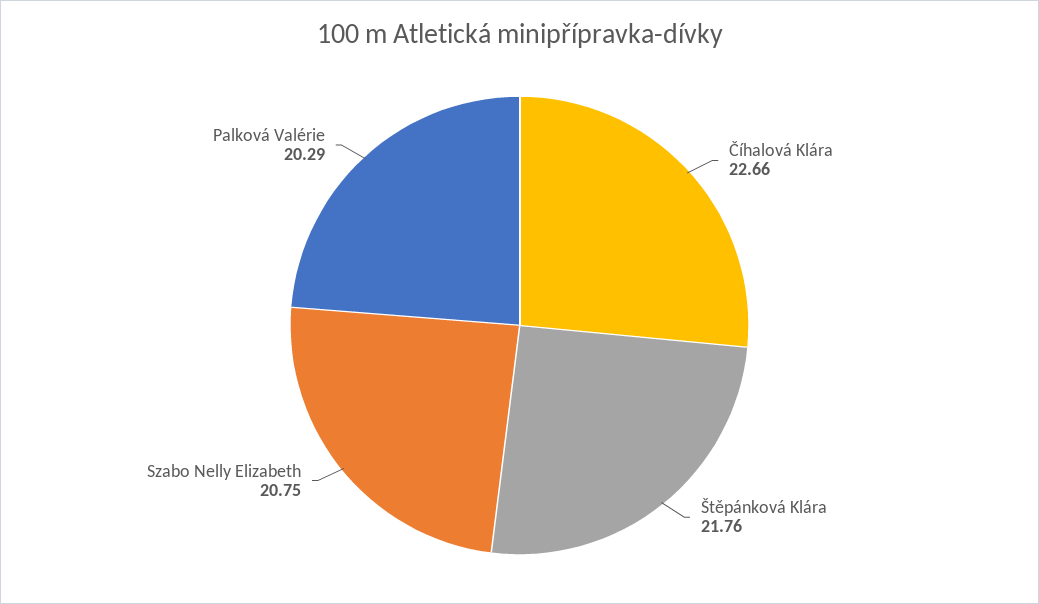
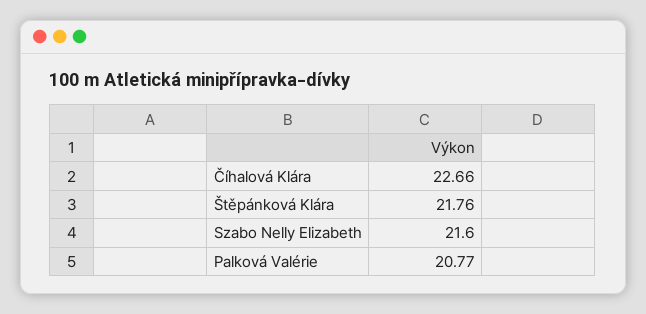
  {
    "Číhalová Klára": 22.66,
    "Štěpánková Klára": 21.76,
-   "Szabo Nelly Elizabeth": 20.75,
+   "Szabo Nelly Elizabeth": 21.6,
-   "Palková Valérie": 20.29
+   "Palková Valérie": 20.77
  }

